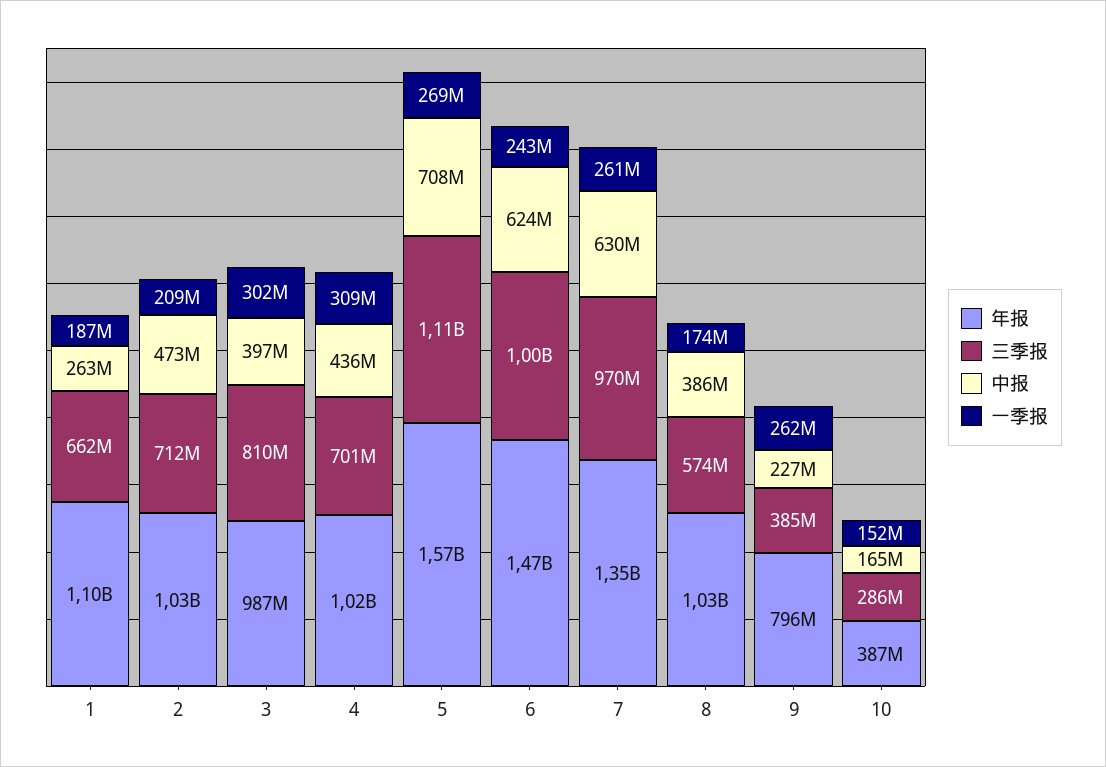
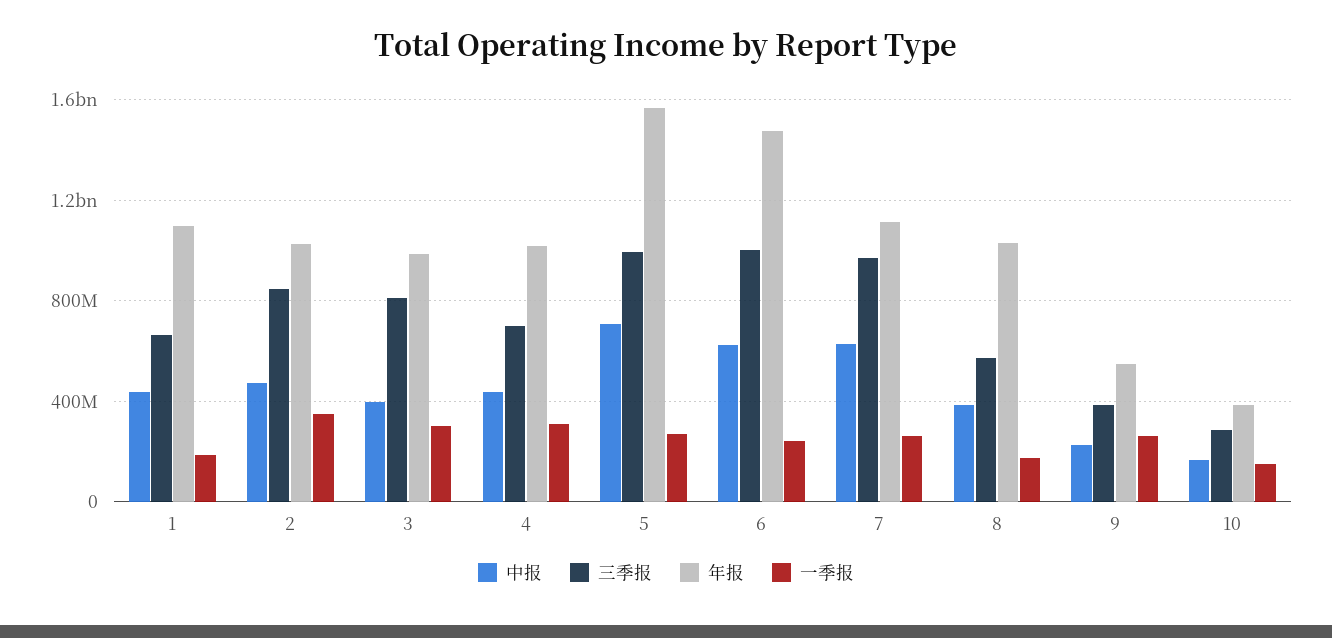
  {
    "年报": {
      "1": 1100000000,
      "2": 1030000000,
      "3": 987000000,
      "4": 1020000000,
      "5": 1570000000,
      "6": 1470000000,
-     "7": 1350000000,
+     "7": 1100000000,
      "8": 1030000000,
-     "9": 796000000,
+     "9": 550000000,
      "10": 387000000
    },
    "三季报": {
      "1": 662000000,
-     "2": 712000000,
+     "2": 850000000,
      "3": 810000000,
      "4": 701000000,
-     "5": 1110000000,
+     "5": 1000000000,
      "6": 1000000000,
      "7": 970000000,
      "8": 574000000,
      "9": 385000000,
      "10": 286000000
    },
    "中报": {
-     "1": 263000000,
+     "1": 450000000,
      "2": 473000000,
      "3": 397000000,
      "4": 436000000,
      "5": 708000000,
      "6": 624000000,
      "7": 630000000,
      "8": 386000000,
      "9": 227000000,
      "10": 165000000
    },
    "一季报": {
      "1": 187000000,
-     "2": 209000000,
+     "2": 350000000,
      "3": 302000000,
      "4": 309000000,
      "5": 269000000,
      "6": 243000000,
      "7": 261000000,
      "8": 174000000,
      "9": 262000000,
      "10": 152000000
    }
  }

